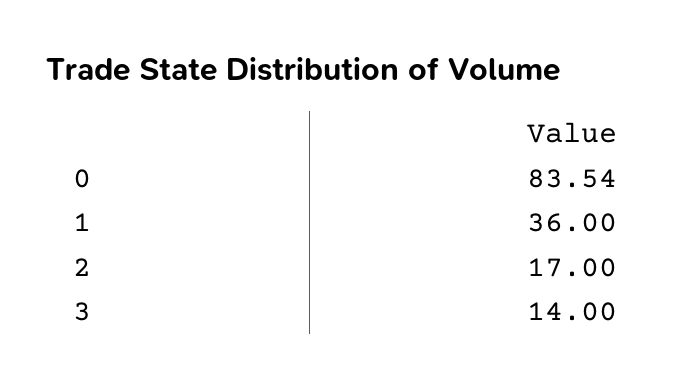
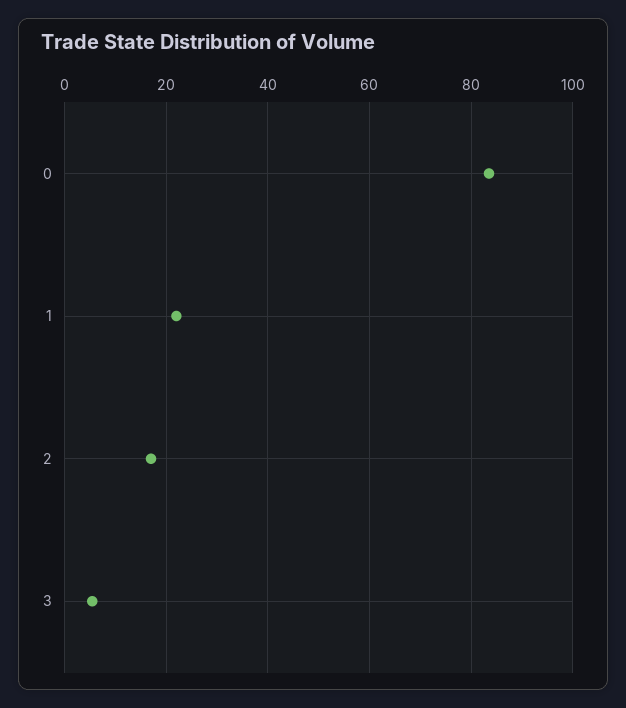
  {
    "0": 83.54,
-   "1": 36,
+   "1": 22,
    "2": 17,
-   "3": 14
+   "3": 6
  }

